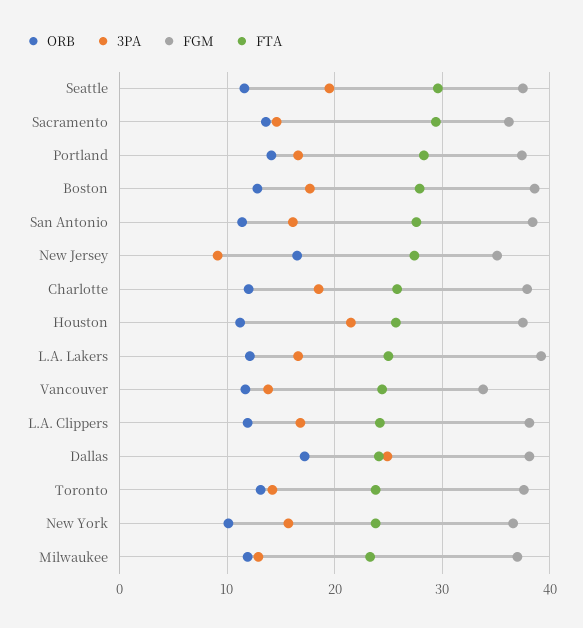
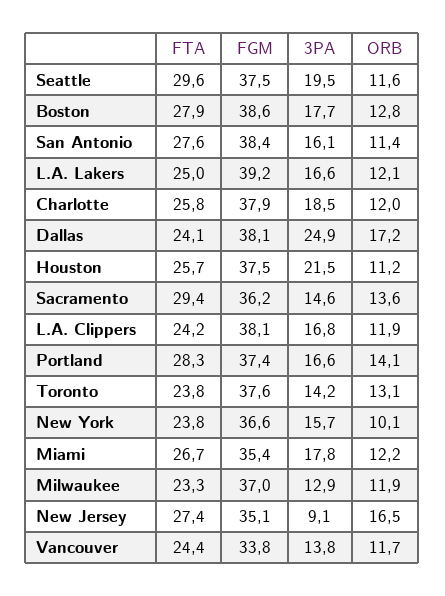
  {
    "ORB": {
      "Seattle": 11.6,
      "Sacramento": 13.6,
      "Portland": 14.1,
      "Boston": 12.8,
      "San Antonio": 11.4,
      "New Jersey": 16.5,
      "Charlotte": 12,
      "Houston": 11.2,
      "L.A. Lakers": 12.1,
      "Vancouver": 11.7,
      "L.A. Clippers": 11.9,
      "Dallas": 17.2,
      "Toronto": 13.1,
      "New York": 10.1,
-     "Milwaukee": 11.9
+     "Milwaukee": 11.9,
+     "Miami": 12.2
    },
    "3PA": {
      "Seattle": 19.5,
      "Sacramento": 14.6,
      "Portland": 16.6,
      "Boston": 17.7,
      "San Antonio": 16.1,
      "New Jersey": 9.1,
      "Charlotte": 18.5,
      "Houston": 21.5,
      "L.A. Lakers": 16.6,
      "Vancouver": 13.8,
      "L.A. Clippers": 16.8,
      "Dallas": 24.9,
      "Toronto": 14.2,
      "New York": 15.7,
-     "Milwaukee": 12.9
+     "Milwaukee": 12.9,
+     "Miami": 17.8
    },
    "FGM": {
      "Seattle": 37.5,
      "Sacramento": 36.2,
      "Portland": 37.4,
      "Boston": 38.6,
      "San Antonio": 38.4,
      "New Jersey": 35.1,
      "Charlotte": 37.9,
      "Houston": 37.5,
      "L.A. Lakers": 39.2,
      "Vancouver": 33.8,
      "L.A. Clippers": 38.1,
      "Dallas": 38.1,
      "Toronto": 37.6,
      "New York": 36.6,
-     "Milwaukee": 37
+     "Milwaukee": 37,
+     "Miami": 35.4
    },
    "FTA": {
      "Seattle": 29.6,
      "Sacramento": 29.4,
      "Portland": 28.3,
      "Boston": 27.9,
      "San Antonio": 27.6,
      "New Jersey": 27.4,
      "Charlotte": 25.8,
      "Houston": 25.7,
      "L.A. Lakers": 25,
      "Vancouver": 24.4,
      "L.A. Clippers": 24.2,
      "Dallas": 24.1,
      "Toronto": 23.8,
      "New York": 23.8,
-     "Milwaukee": 23.3
+     "Milwaukee": 23.3,
+     "Miami": 26.7
    }
  }

